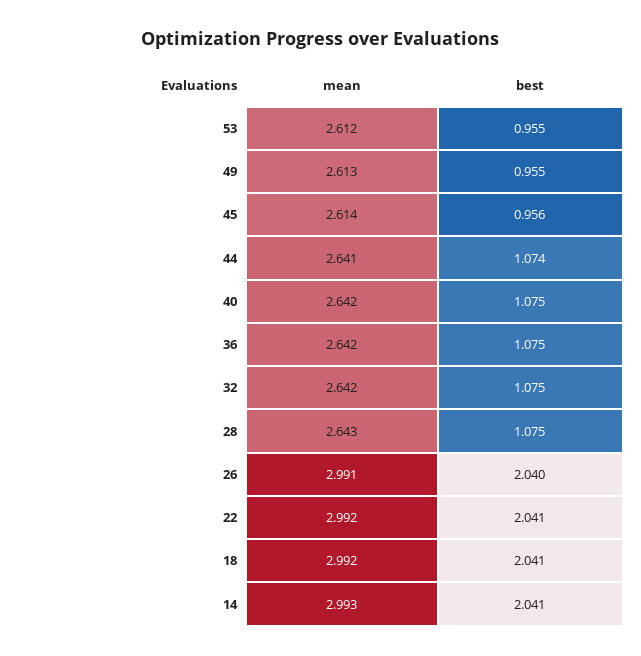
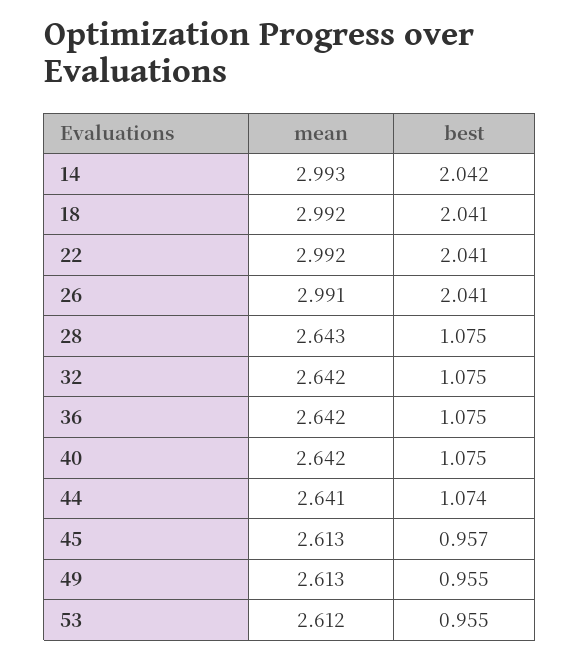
  {
    "mean": {
      "53": 2.612,
      "49": 2.613,
-     "45": 2.614,
+     "45": 2.613,
      "44": 2.641,
      "40": 2.642,
      "36": 2.642,
      "32": 2.642,
      "28": 2.643,
      "26": 2.991,
      "22": 2.992,
      "18": 2.992,
      "14": 2.993
    },
    "best": {
      "53": 0.955,
      "49": 0.955,
-     "45": 0.956,
+     "45": 0.957,
      "44": 1.074,
      "40": 1.075,
      "36": 1.075,
      "32": 1.075,
      "28": 1.075,
-     "26": 2.04,
+     "26": 2.041,
      "22": 2.041,
      "18": 2.041,
-     "14": 2.041
+     "14": 2.042
    }
  }

